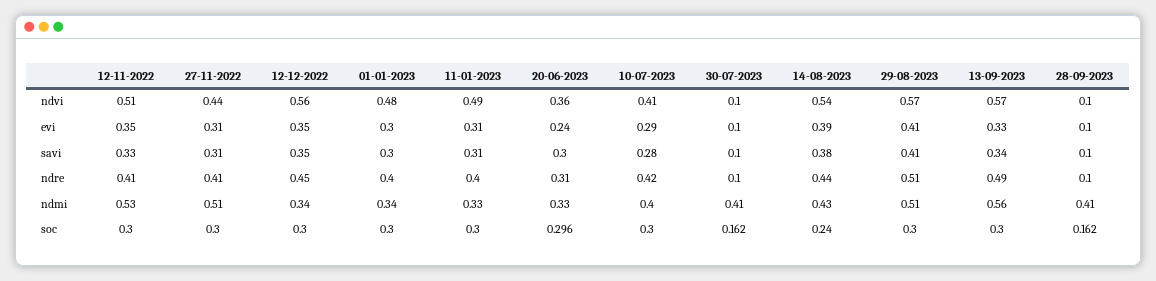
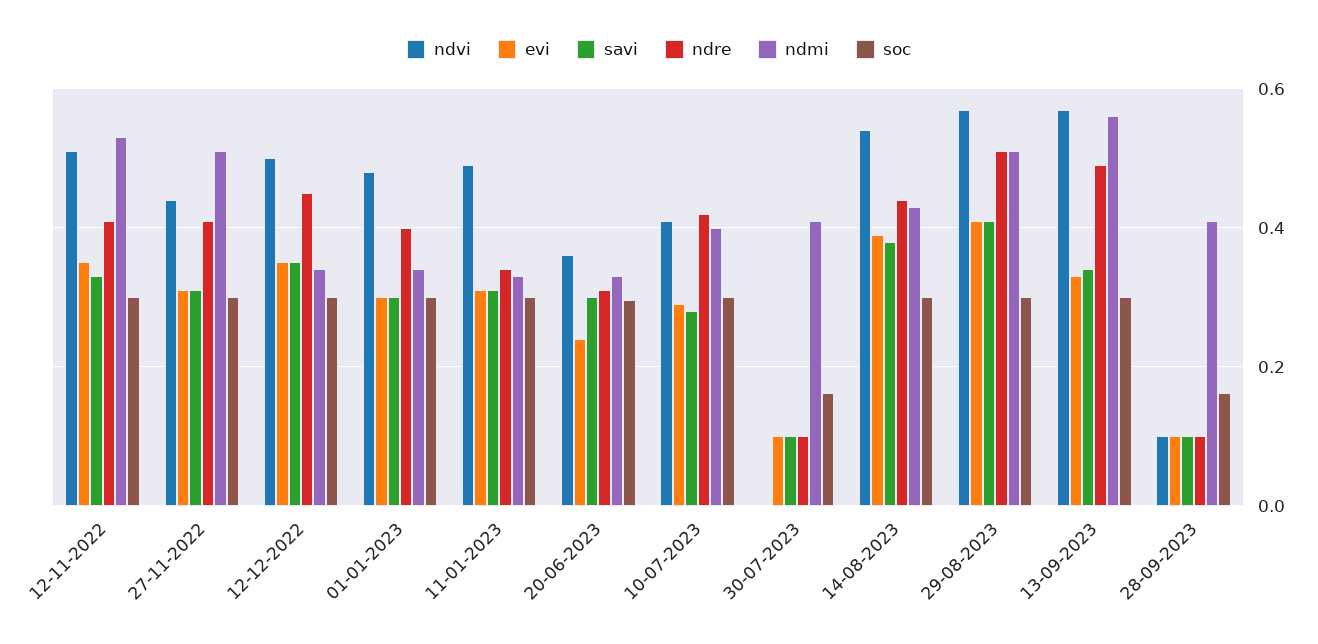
  {
    "ndvi": {
      "12-11-2022": 0.51,
      "27-11-2022": 0.44,
-     "12-12-2022": 0.56,
+     "12-12-2022": 0.5,
      "01-01-2023": 0.48,
      "11-01-2023": 0.49,
      "20-06-2023": 0.36,
      "10-07-2023": 0.41,
-     "30-07-2023": 0.1,
+     "30-07-2023": 0,
      "14-08-2023": 0.54,
      "29-08-2023": 0.57,
      "13-09-2023": 0.57,
      "28-09-2023": 0.1
    },
    "evi": {
      "12-11-2022": 0.35,
      "27-11-2022": 0.31,
      "12-12-2022": 0.35,
      "01-01-2023": 0.3,
      "11-01-2023": 0.31,
      "20-06-2023": 0.24,
      "10-07-2023": 0.29,
      "30-07-2023": 0.1,
      "14-08-2023": 0.39,
      "29-08-2023": 0.41,
      "13-09-2023": 0.33,
      "28-09-2023": 0.1
    },
    "savi": {
      "12-11-2022": 0.33,
      "27-11-2022": 0.31,
      "12-12-2022": 0.35,
      "01-01-2023": 0.3,
      "11-01-2023": 0.31,
      "20-06-2023": 0.3,
      "10-07-2023": 0.28,
      "30-07-2023": 0.1,
      "14-08-2023": 0.38,
      "29-08-2023": 0.41,
      "13-09-2023": 0.34,
      "28-09-2023": 0.1
    },
    "ndre": {
      "12-11-2022": 0.41,
      "27-11-2022": 0.41,
      "12-12-2022": 0.45,
      "01-01-2023": 0.4,
-     "11-01-2023": 0.4,
+     "11-01-2023": 0.34,
      "20-06-2023": 0.31,
      "10-07-2023": 0.42,
      "30-07-2023": 0.1,
      "14-08-2023": 0.44,
      "29-08-2023": 0.51,
      "13-09-2023": 0.49,
      "28-09-2023": 0.1
    },
    "ndmi": {
      "12-11-2022": 0.53,
      "27-11-2022": 0.51,
      "12-12-2022": 0.34,
      "01-01-2023": 0.34,
      "11-01-2023": 0.33,
      "20-06-2023": 0.33,
      "10-07-2023": 0.4,
      "30-07-2023": 0.41,
      "14-08-2023": 0.43,
      "29-08-2023": 0.51,
      "13-09-2023": 0.56,
      "28-09-2023": 0.41
    },
    "soc": {
      "12-11-2022": 0.3,
      "27-11-2022": 0.3,
      "12-12-2022": 0.3,
      "01-01-2023": 0.3,
      "11-01-2023": 0.3,
      "20-06-2023": 0.296,
      "10-07-2023": 0.3,
      "30-07-2023": 0.162,
-     "14-08-2023": 0.24,
+     "14-08-2023": 0.3,
      "29-08-2023": 0.3,
      "13-09-2023": 0.3,
      "28-09-2023": 0.162
    }
  }

